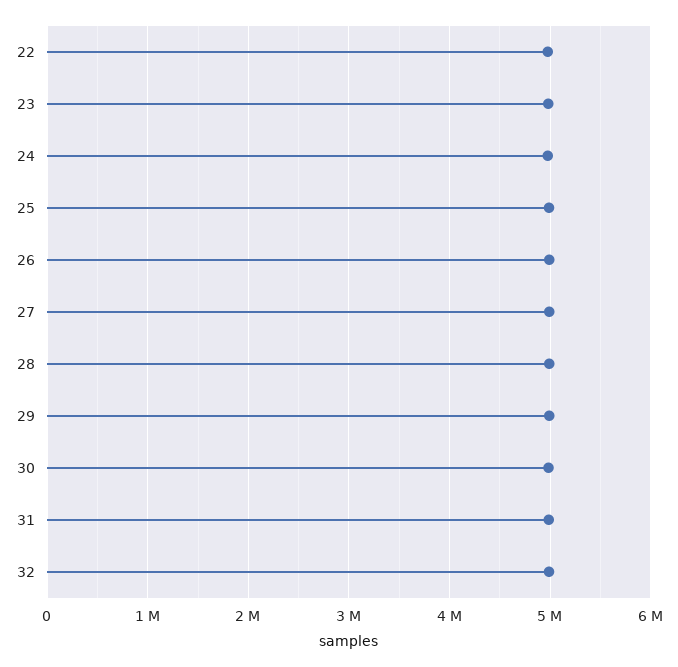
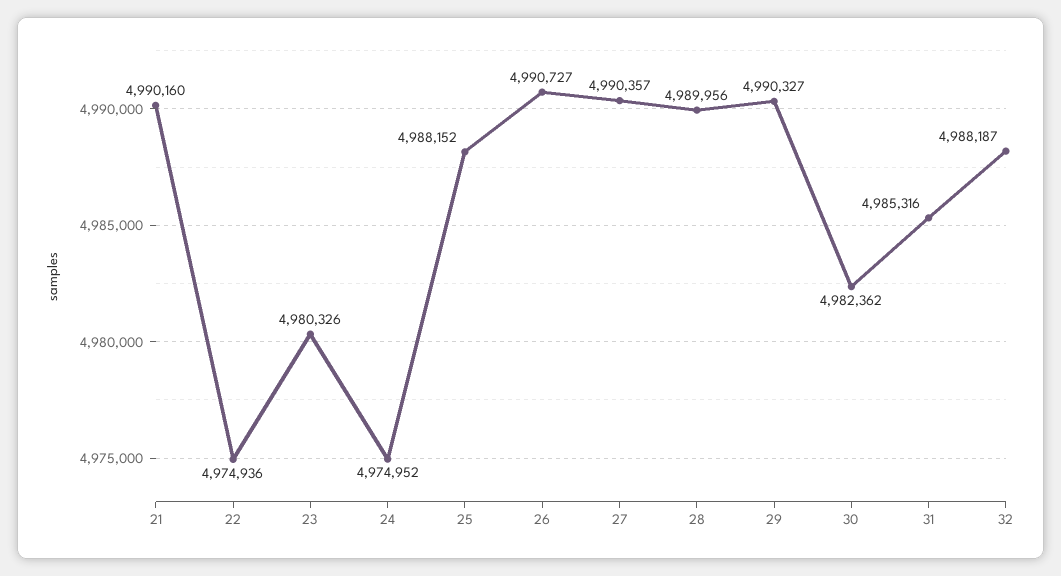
  {
    "22": 4974936,
    "23": 4980326,
    "24": 4974952,
    "25": 4988152,
    "26": 4990727,
    "27": 4990357,
    "28": 4989956,
    "29": 4990327,
    "30": 4982362,
    "31": 4985316,
-   "32": 4988187
+   "32": 4988187,
+   "21": 4990160
  }

